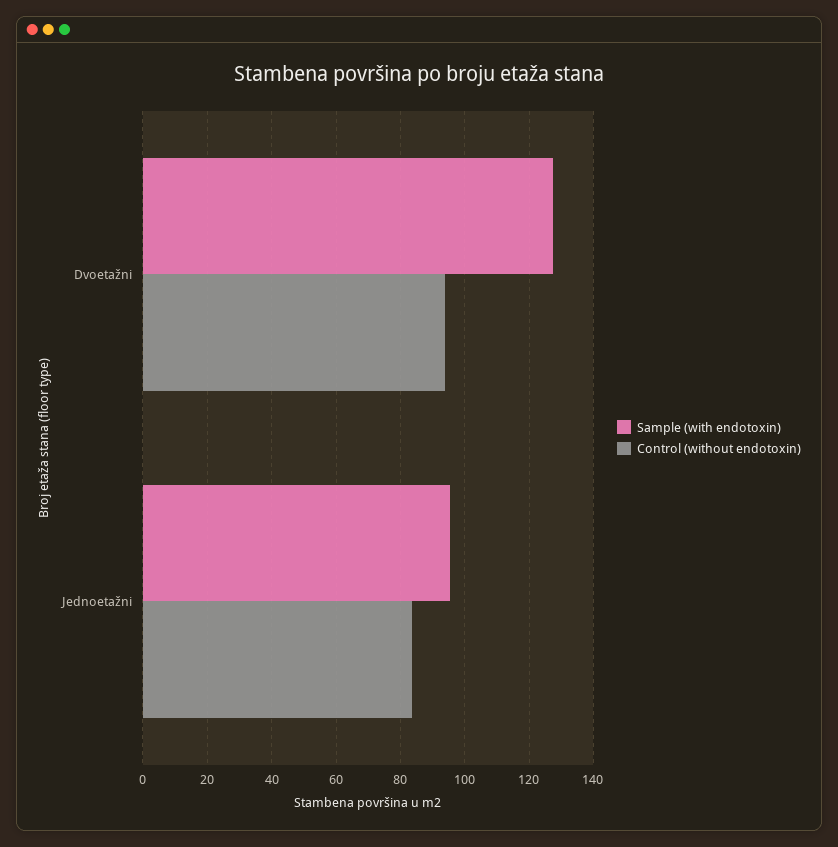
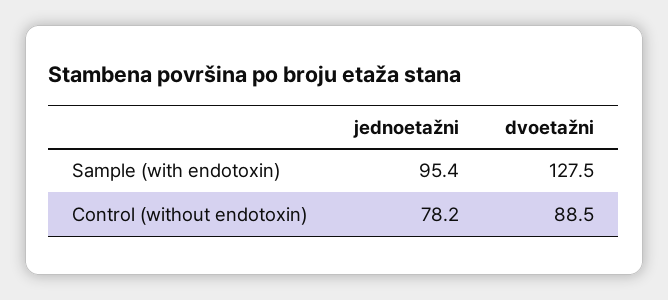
  {
    "Sample (with endotoxin)": {
      "Dvoetažni": 127.5,
      "Jednoetažni": 95.4
    },
    "Control (without endotoxin)": {
-     "Dvoetažni": 94,
+     "Dvoetažni": 88.5,
-     "Jednoetažni": 84
+     "Jednoetažni": 78.2
    }
  }

